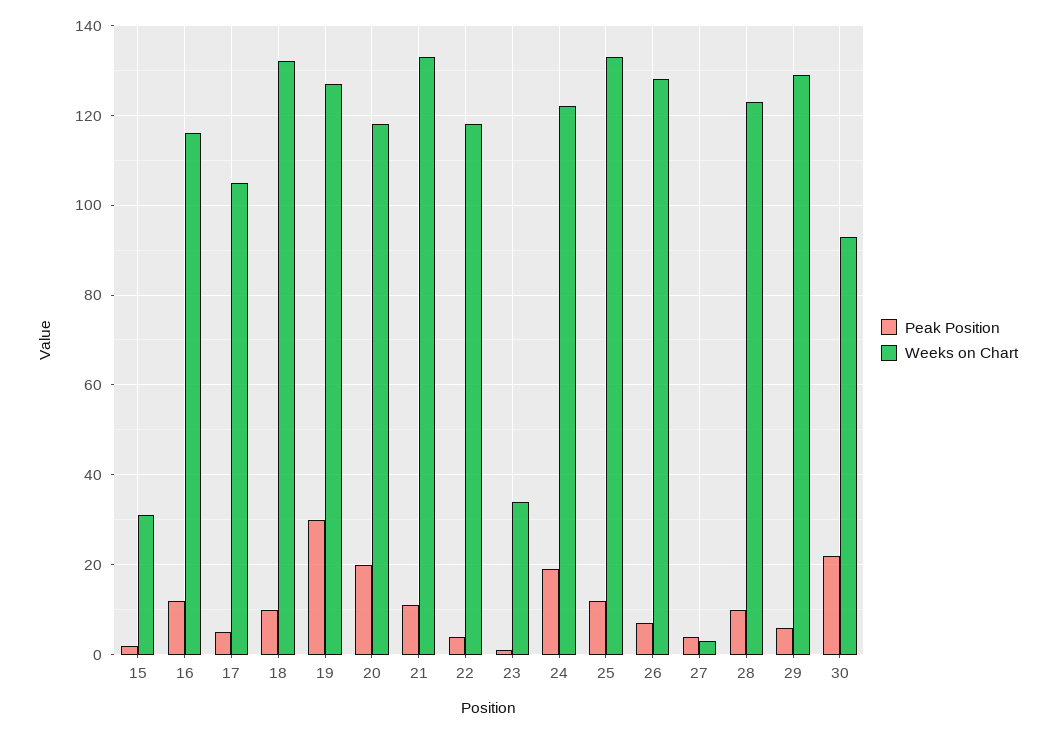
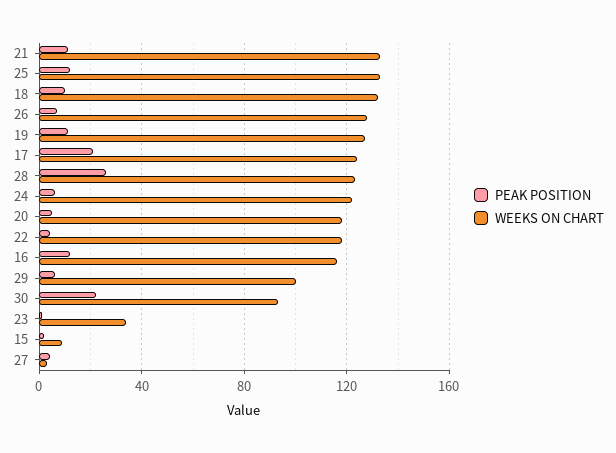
  {
    "Peak Position": {
      "15": 0,
      "16": 10,
-     "17": 5,
+     "17": 20,
      "18": 10,
-     "19": 30,
+     "19": 10,
-     "20": 20,
+     "20": 5,
      "21": 10,
      "22": 5,
      "23": 0,
-     "24": 20,
+     "24": 5,
      "25": 10,
      "26": 5,
      "27": 5,
-     "28": 10,
+     "28": 25,
      "29": 5,
      "30": 20
    },
    "Weeks on Chart": {
-     "15": 30,
+     "15": 10,
      "16": 115,
-     "17": 105,
+     "17": 125,
      "18": 130,
      "19": 125,
      "20": 120,
      "21": 135,
      "22": 120,
      "23": 35,
      "24": 120,
      "25": 135,
      "26": 130,
      "27": 5,
      "28": 125,
-     "29": 130,
+     "29": 100,
      "30": 95
    }
  }

